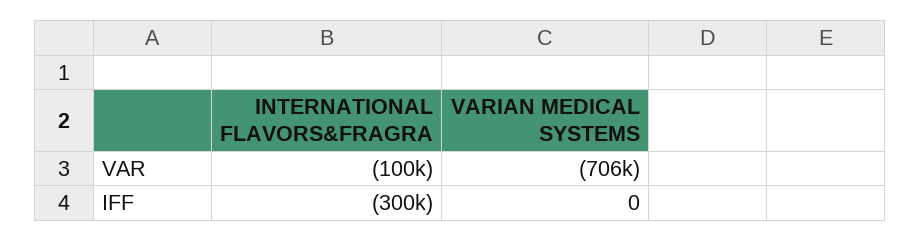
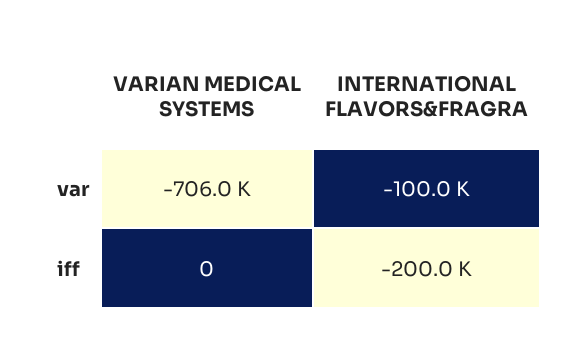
  {
    "INTERNATIONAL FLAVORS&FRAGRA": {
      "VAR": -100000,
-     "IFF": -300000
+     "IFF": -200000
    },
    "VARIAN MEDICAL SYSTEMS": {
      "VAR": -706000,
      "IFF": 0
    }
  }

